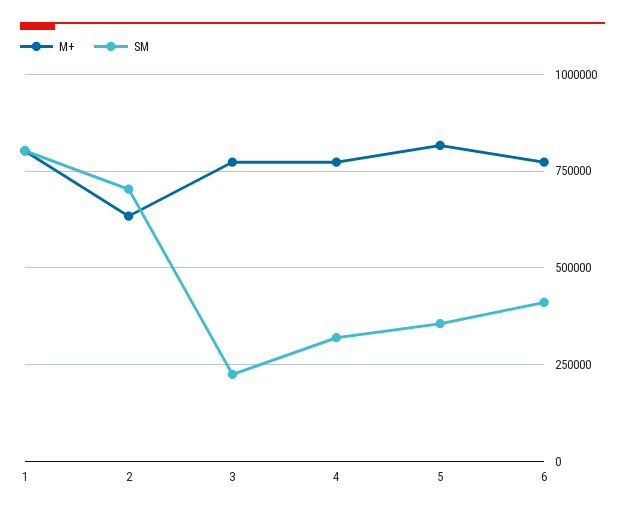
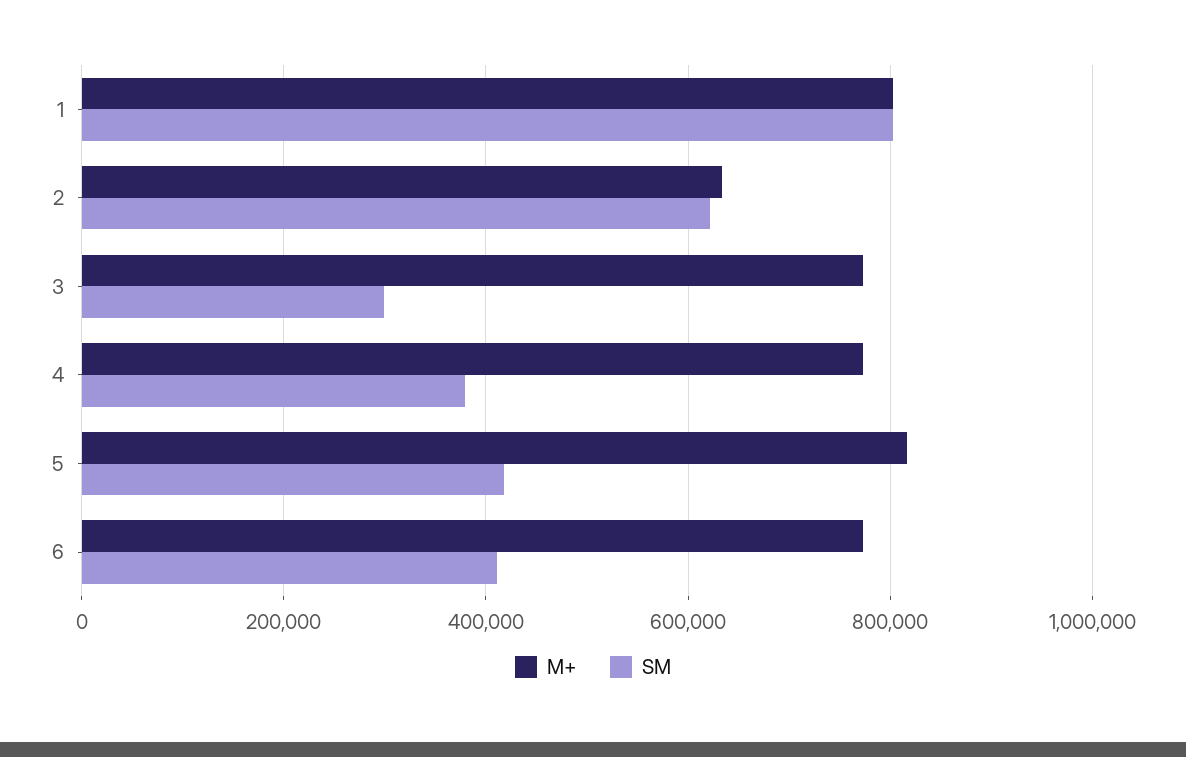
  {
    "M+": {
      "1": 800000,
      "2": 640000,
      "3": 780000,
      "4": 780000,
      "5": 820000,
      "6": 780000
    },
    "SM": {
      "1": 800000,
-     "2": 700000,
+     "2": 620000,
-     "3": 225000,
+     "3": 300000,
-     "4": 325000,
+     "4": 380000,
-     "5": 350000,
+     "5": 420000,
      "6": 420000
    }
  }

